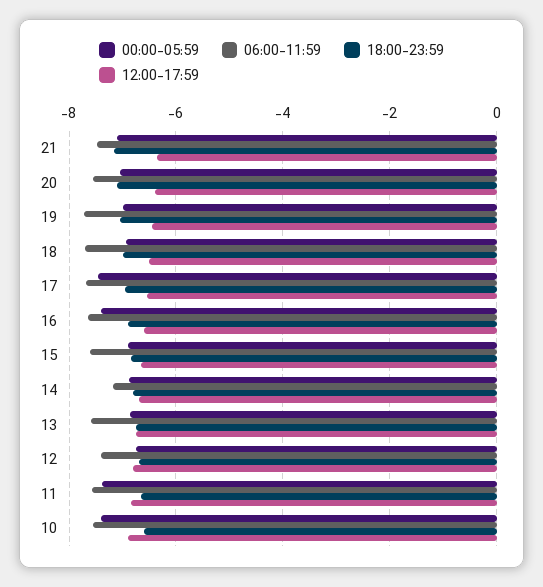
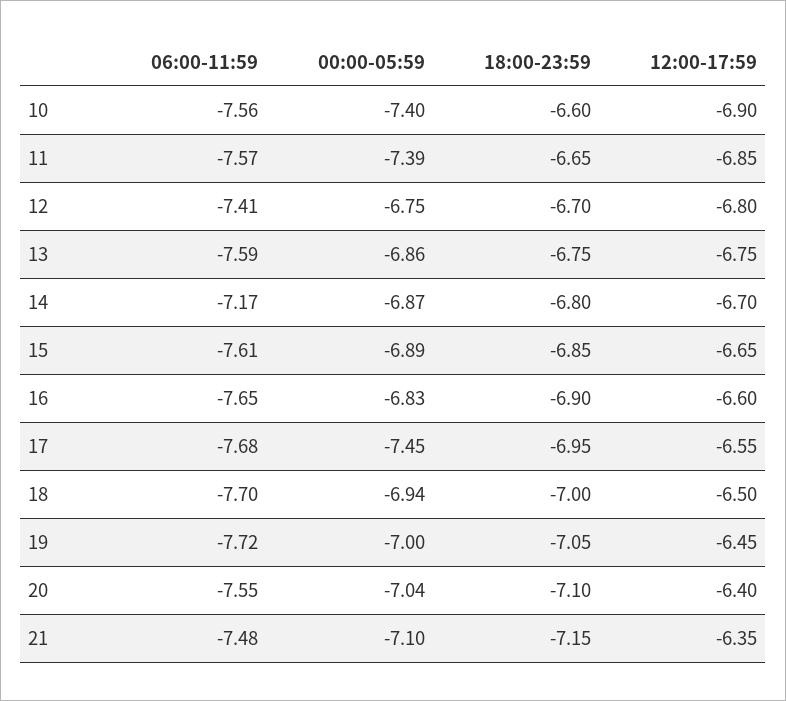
  {
    "00:00-05:59": {
      "21": -7.1,
      "20": -7.04,
      "19": -7,
      "18": -6.94,
      "17": -7.45,
-     "16": -7.4,
+     "16": -6.83,
      "15": -6.89,
      "14": -6.87,
      "13": -6.86,
      "12": -6.75,
      "11": -7.39,
      "10": -7.4
    },
    "06:00-11:59": {
      "21": -7.48,
      "20": -7.55,
      "19": -7.72,
      "18": -7.7,
      "17": -7.68,
      "16": -7.65,
      "15": -7.61,
      "14": -7.17,
      "13": -7.59,
      "12": -7.41,
      "11": -7.57,
      "10": -7.56
    },
    "18:00-23:59": {
      "21": -7.15,
      "20": -7.1,
      "19": -7.05,
      "18": -7,
      "17": -6.95,
      "16": -6.9,
      "15": -6.85,
      "14": -6.8,
      "13": -6.75,
      "12": -6.7,
      "11": -6.65,
      "10": -6.6
    },
    "12:00-17:59": {
      "21": -6.35,
      "20": -6.4,
      "19": -6.45,
      "18": -6.5,
      "17": -6.55,
      "16": -6.6,
      "15": -6.65,
      "14": -6.7,
      "13": -6.75,
      "12": -6.8,
      "11": -6.85,
      "10": -6.9
    }
  }

